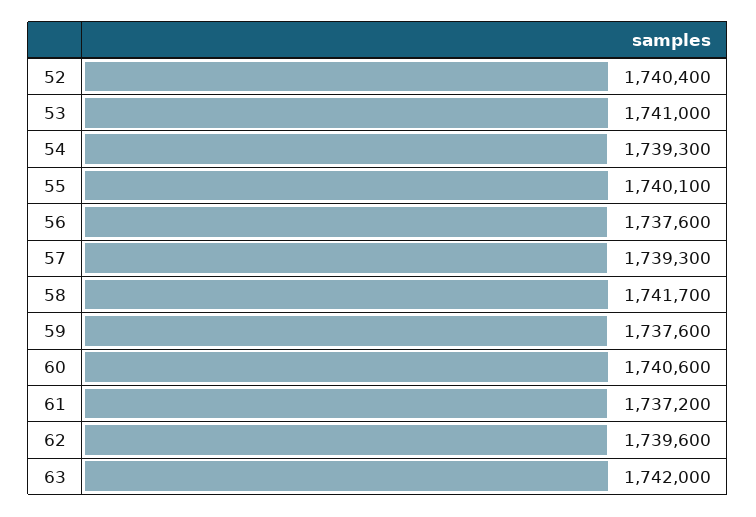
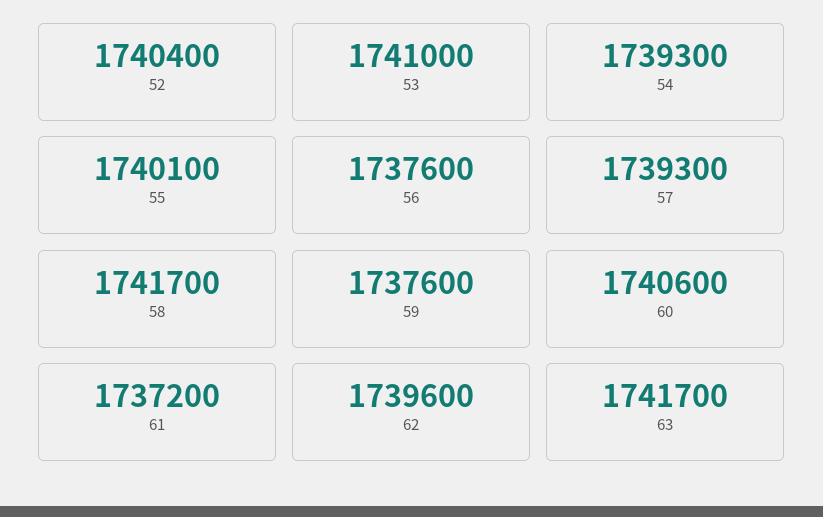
  {
    "52": 1740400,
    "53": 1741000,
    "54": 1739300,
    "55": 1740100,
    "56": 1737600,
    "57": 1739300,
    "58": 1741700,
    "59": 1737600,
    "60": 1740600,
    "61": 1737200,
    "62": 1739600,
-   "63": 1742000
+   "63": 1741700
  }

